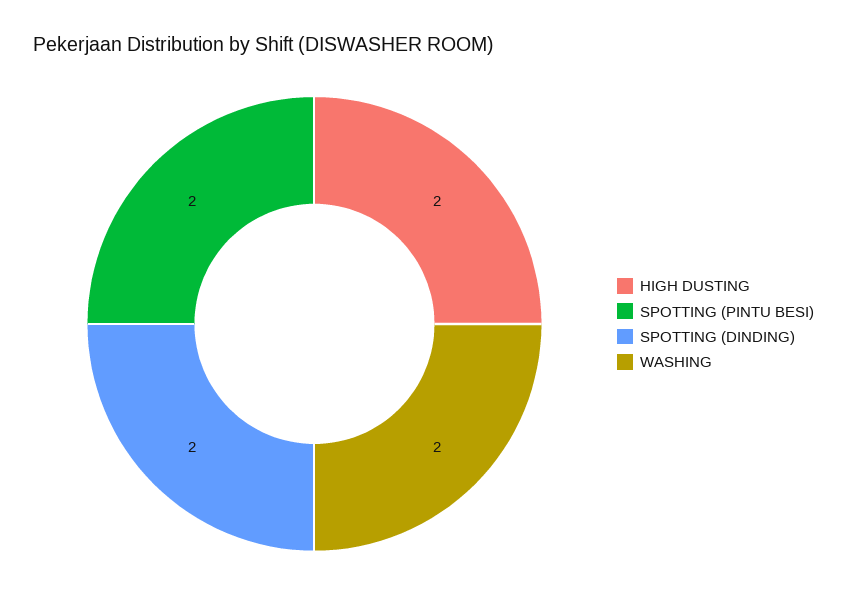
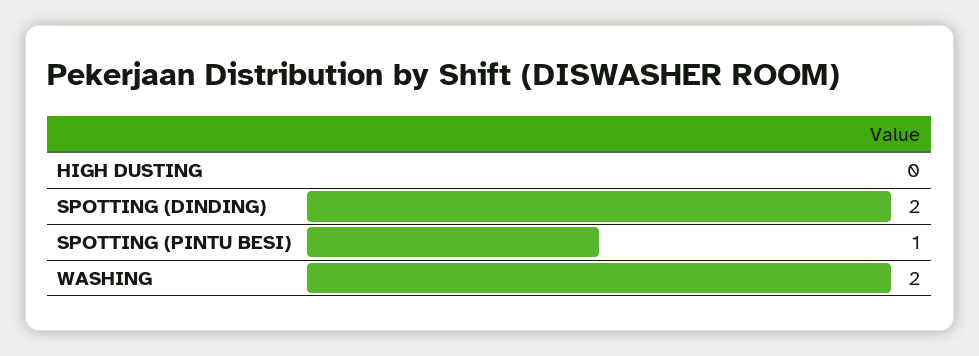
  {
-   "HIGH DUSTING": 2,
+   "HIGH DUSTING": 0,
-   "SPOTTING (PINTU BESI)": 2,
+   "SPOTTING (PINTU BESI)": 1,
    "SPOTTING (DINDING)": 2,
    "WASHING": 2
  }

